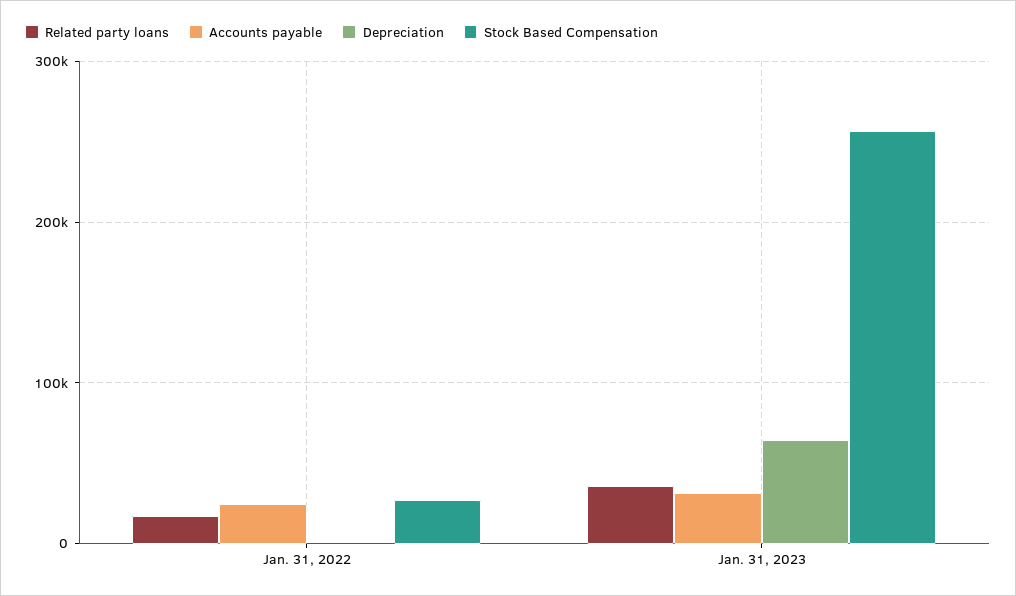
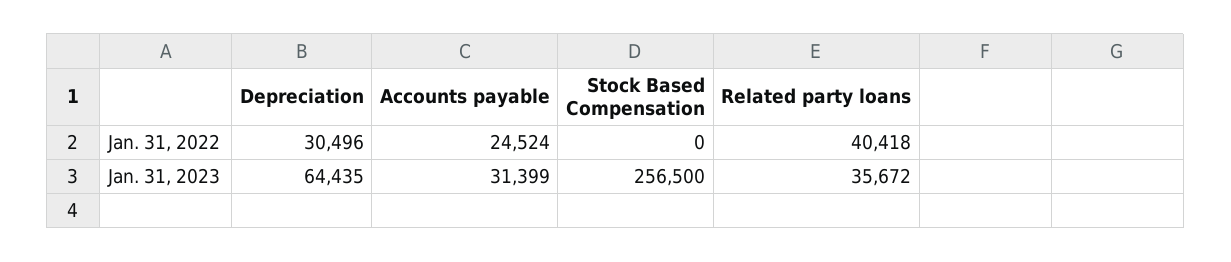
  {
    "Related party loans": {
-     "Jan. 31, 2022": 20000,
+     "Jan. 31, 2022": 40418,
      "Jan. 31, 2023": 35672
    },
    "Accounts payable": {
      "Jan. 31, 2022": 24524,
      "Jan. 31, 2023": 31399
    },
    "Depreciation": {
-     "Jan. 31, 2022": 0,
+     "Jan. 31, 2022": 30496,
      "Jan. 31, 2023": 64435
    },
    "Stock Based Compensation": {
-     "Jan. 31, 2022": 30000,
+     "Jan. 31, 2022": 0,
      "Jan. 31, 2023": 256500
    }
  }

